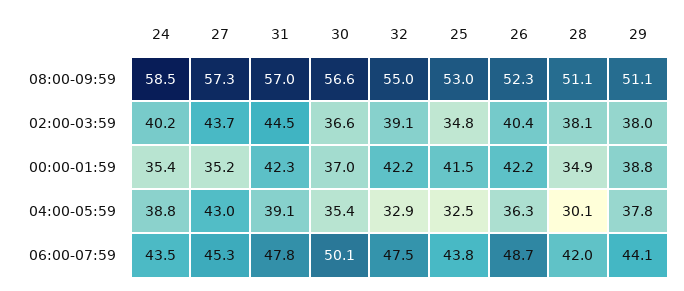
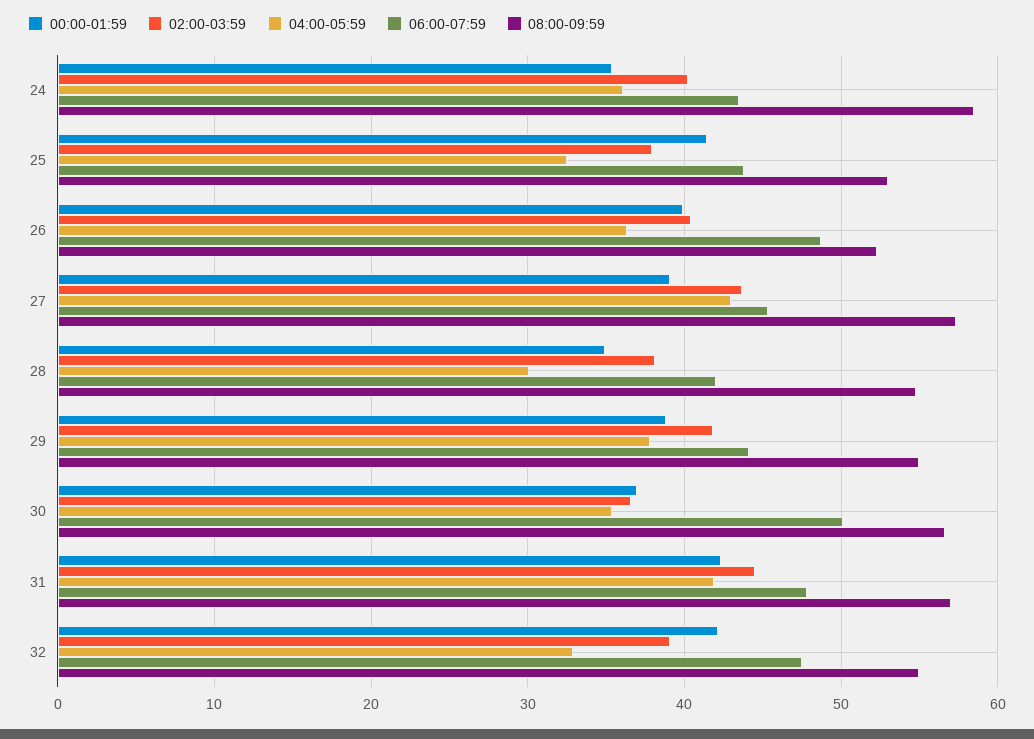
  {
    "08:00-09:59": {
      "24": 58.5,
      "27": 57.3,
      "31": 57,
      "30": 56.6,
      "32": 55,
      "25": 53,
      "26": 52.3,
-     "28": 51.1,
+     "28": 55,
-     "29": 51.1
+     "29": 55
    },
    "02:00-03:59": {
      "24": 40.2,
      "27": 43.7,
      "31": 44.5,
      "30": 36.6,
      "32": 39.1,
-     "25": 34.8,
+     "25": 38,
      "26": 40.4,
      "28": 38.1,
-     "29": 38
+     "29": 42
    },
    "00:00-01:59": {
      "24": 35.4,
-     "27": 35.2,
+     "27": 39,
      "31": 42.3,
      "30": 37,
      "32": 42.2,
      "25": 41.5,
-     "26": 42.2,
+     "26": 40,
      "28": 34.9,
      "29": 38.8
    },
    "04:00-05:59": {
-     "24": 38.8,
+     "24": 36,
      "27": 43,
-     "31": 39.1,
+     "31": 42,
      "30": 35.4,
      "32": 32.9,
      "25": 32.5,
      "26": 36.3,
      "28": 30.1,
      "29": 37.8
    },
    "06:00-07:59": {
      "24": 43.5,
      "27": 45.3,
      "31": 47.8,
      "30": 50.1,
      "32": 47.5,
      "25": 43.8,
      "26": 48.7,
      "28": 42,
      "29": 44.1
    }
  }

